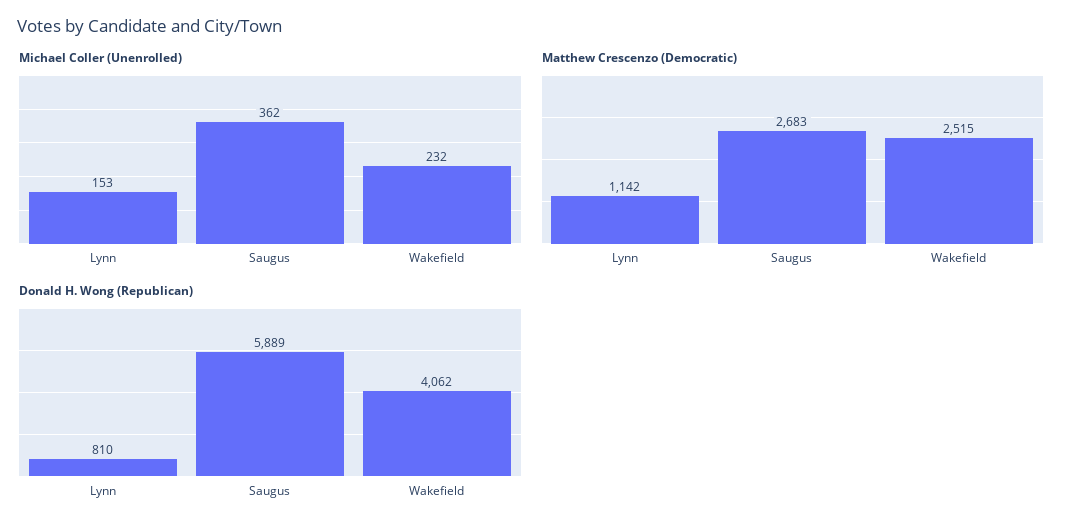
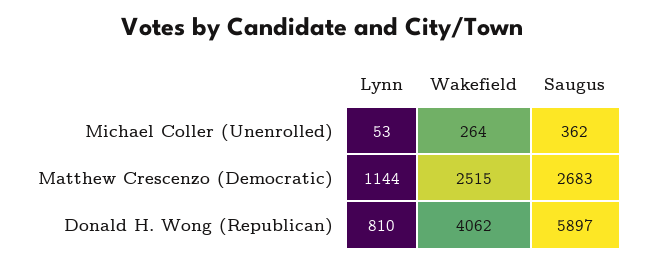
  {
    "Michael Coller (Unenrolled)": {
-     "Lynn": 153,
+     "Lynn": 53,
      "Saugus": 362,
-     "Wakefield": 232
+     "Wakefield": 264
    },
    "Matthew Crescenzo (Democratic)": {
-     "Lynn": 1142,
+     "Lynn": 1144,
      "Saugus": 2683,
      "Wakefield": 2515
    },
    "Donald H. Wong (Republican)": {
      "Lynn": 810,
-     "Saugus": 5889,
+     "Saugus": 5897,
      "Wakefield": 4062
    }
  }

